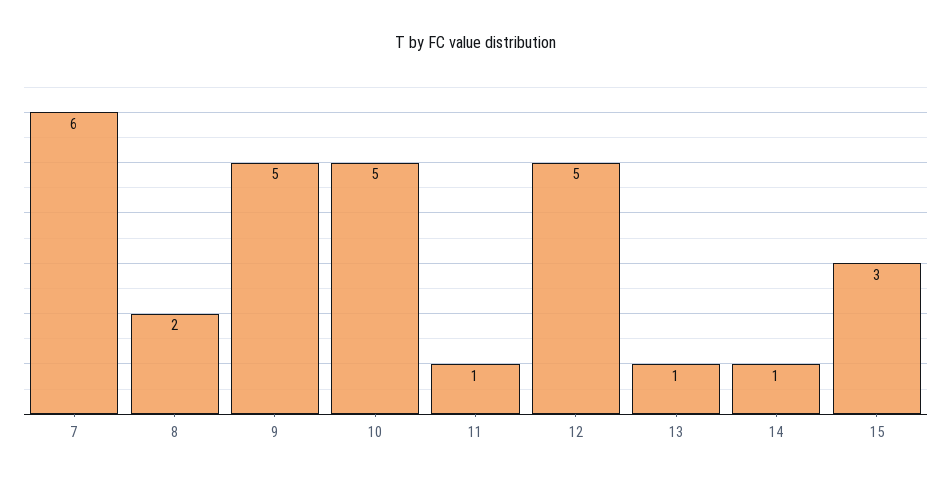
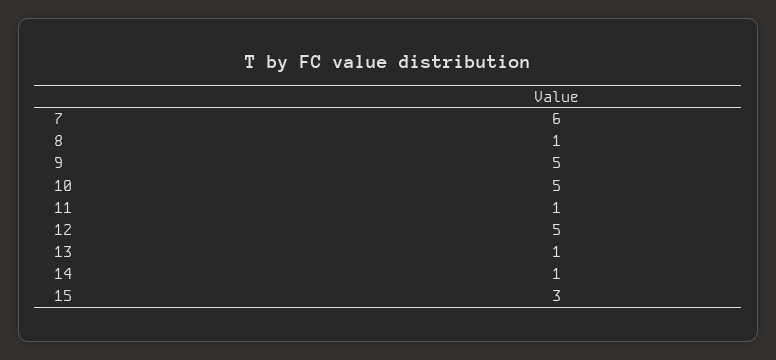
  {
    "7": 6,
-   "8": 2,
+   "8": 1,
    "9": 5,
    "10": 5,
    "11": 1,
    "12": 5,
    "13": 1,
    "14": 1,
    "15": 3
  }

